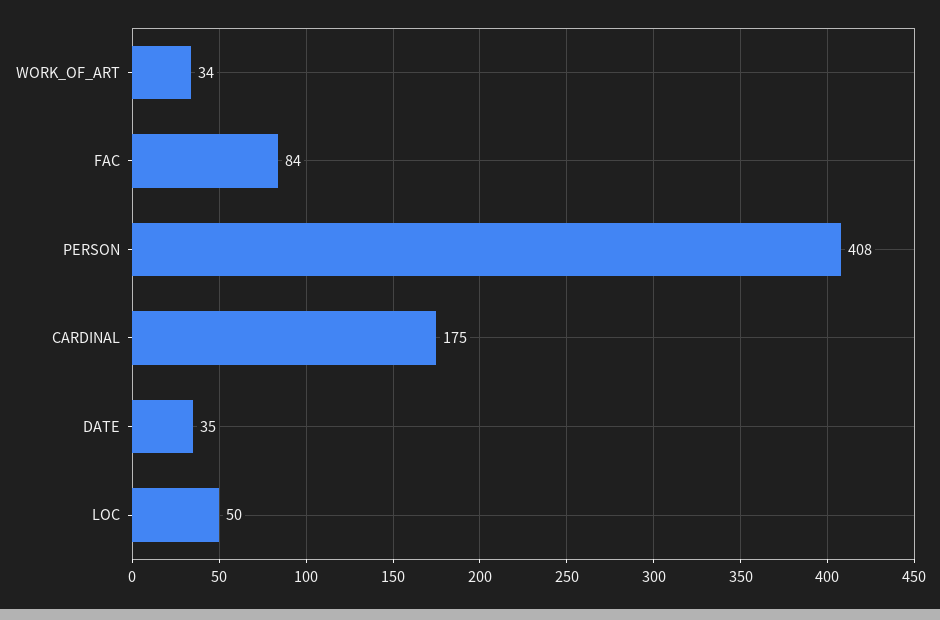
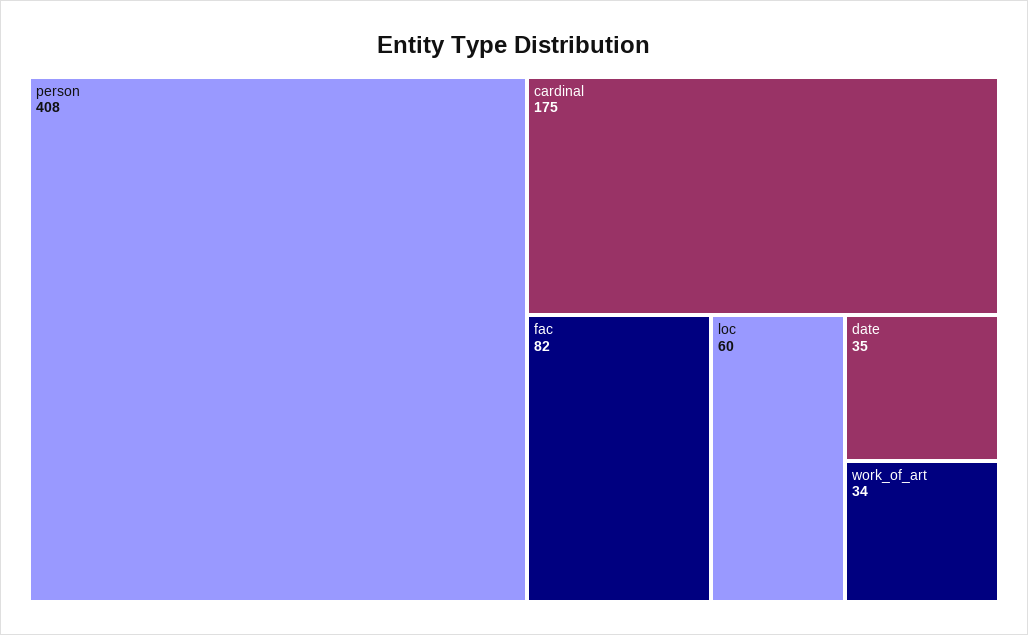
  {
    "WORK_OF_ART": 34,
-   "FAC": 84,
+   "FAC": 82,
    "PERSON": 408,
    "CARDINAL": 175,
    "DATE": 35,
-   "LOC": 50
+   "LOC": 60
  }

